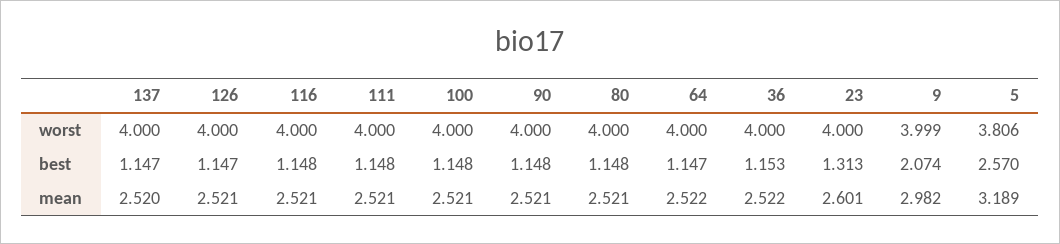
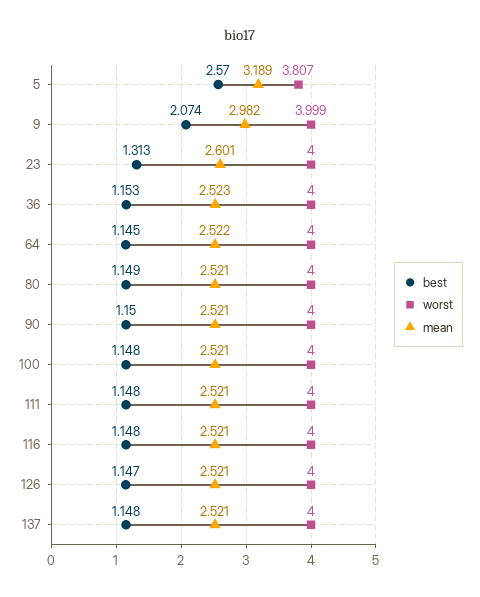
  {
    "worst": {
      "137": 4,
      "126": 4,
      "116": 4,
      "111": 4,
      "100": 4,
      "90": 4,
      "80": 4,
      "64": 4,
      "36": 4,
      "23": 4,
      "9": 3.999,
-     "5": 3.806
+     "5": 3.807
    },
    "best": {
-     "137": 1.147,
+     "137": 1.148,
      "126": 1.147,
      "116": 1.148,
      "111": 1.148,
      "100": 1.148,
-     "90": 1.148,
+     "90": 1.15,
-     "80": 1.148,
+     "80": 1.149,
-     "64": 1.147,
+     "64": 1.145,
      "36": 1.153,
      "23": 1.313,
      "9": 2.074,
      "5": 2.57
    },
    "mean": {
-     "137": 2.52,
+     "137": 2.521,
      "126": 2.521,
      "116": 2.521,
      "111": 2.521,
      "100": 2.521,
      "90": 2.521,
      "80": 2.521,
      "64": 2.522,
-     "36": 2.522,
+     "36": 2.523,
      "23": 2.601,
      "9": 2.982,
      "5": 3.189
    }
  }

